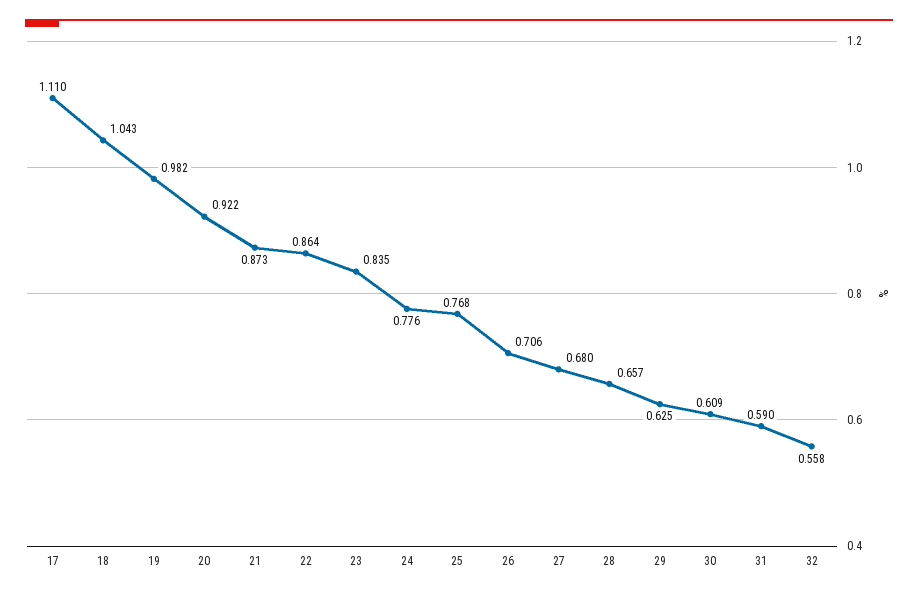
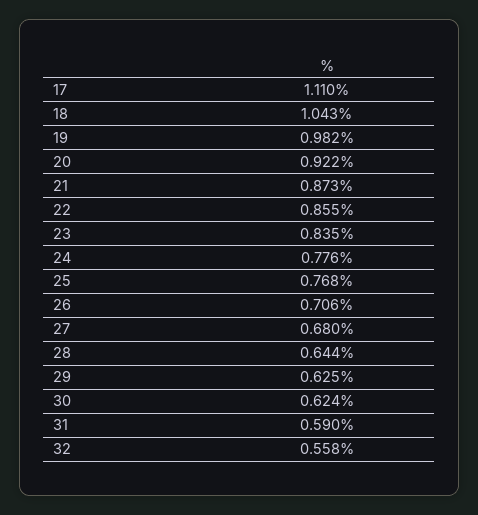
  {
    "17": 1.11,
    "18": 1.043,
    "19": 0.982,
    "20": 0.922,
    "21": 0.873,
-   "22": 0.864,
+   "22": 0.855,
    "23": 0.835,
    "24": 0.776,
    "25": 0.768,
    "26": 0.706,
    "27": 0.68,
-   "28": 0.657,
+   "28": 0.644,
    "29": 0.625,
-   "30": 0.609,
+   "30": 0.624,
    "31": 0.59,
    "32": 0.558
  }

